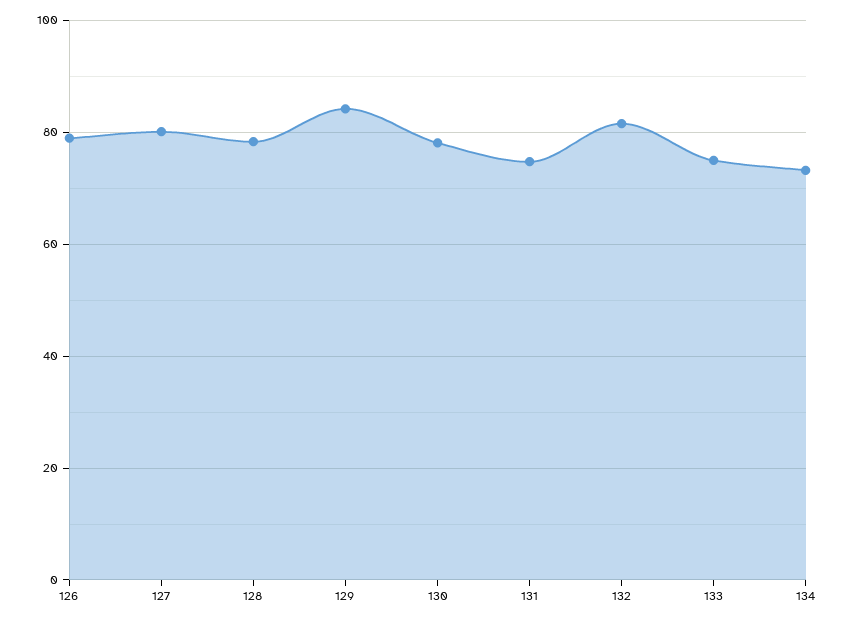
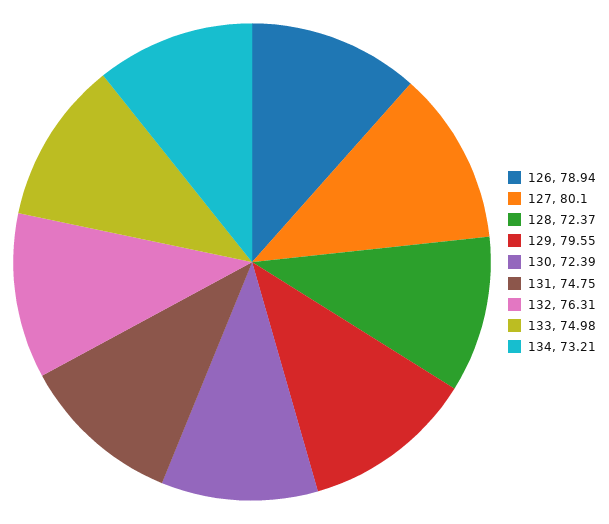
  {
    "126": 78.94,
    "127": 80.1,
-   "128": 78,
+   "128": 72.37,
-   "129": 84,
+   "129": 79.55,
-   "130": 78,
+   "130": 72.39,
    "131": 74.75,
-   "132": 82,
+   "132": 76.31,
    "133": 74.98,
    "134": 73.21
  }

